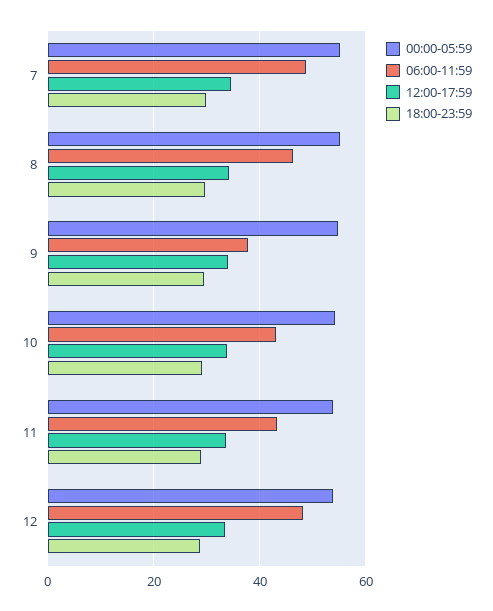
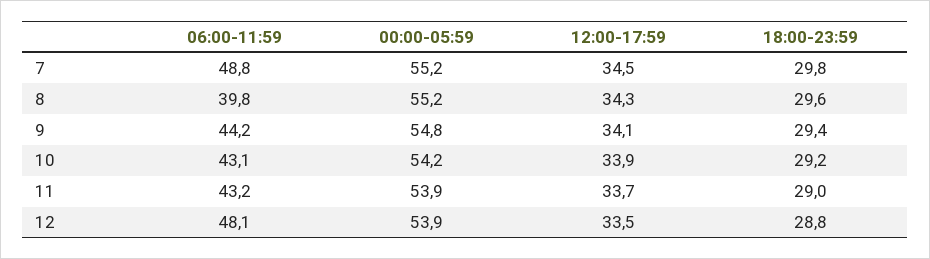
  {
    "00:00-05:59": {
      "7": 55.2,
      "8": 55.2,
      "9": 54.8,
      "10": 54.2,
      "11": 53.9,
      "12": 53.9
    },
    "06:00-11:59": {
      "7": 48.8,
-     "8": 46,
+     "8": 39.8,
-     "9": 38,
+     "9": 44.2,
      "10": 43.1,
      "11": 43.2,
      "12": 48.1
    },
    "12:00-17:59": {
      "7": 34.5,
      "8": 34.3,
      "9": 34.1,
      "10": 33.9,
      "11": 33.7,
      "12": 33.5
    },
    "18:00-23:59": {
      "7": 29.8,
      "8": 29.6,
      "9": 29.4,
      "10": 29.2,
      "11": 29,
      "12": 28.8
    }
  }

